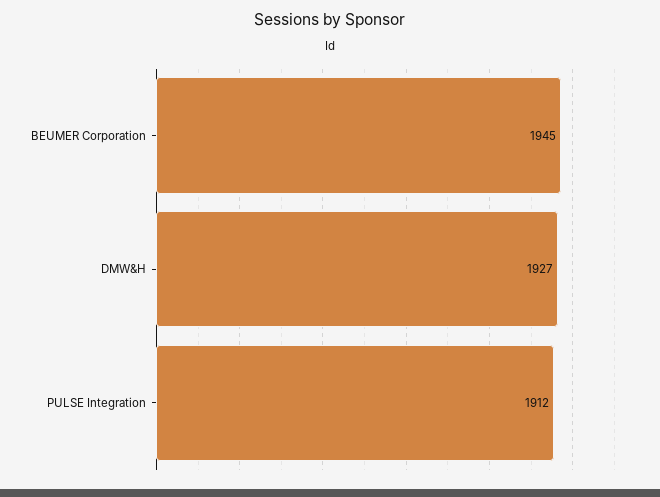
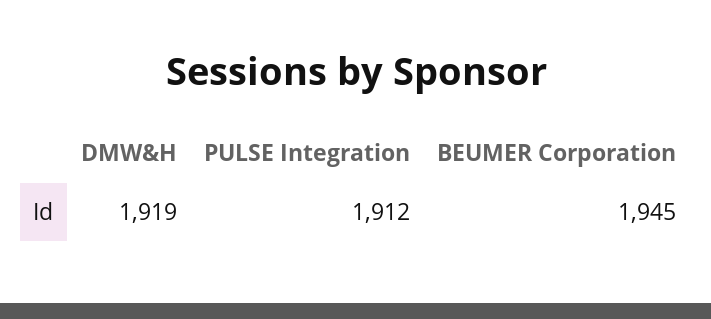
  {
    "BEUMER Corporation": 1945,
-   "DMW&H": 1927,
+   "DMW&H": 1919,
    "PULSE Integration": 1912
  }

